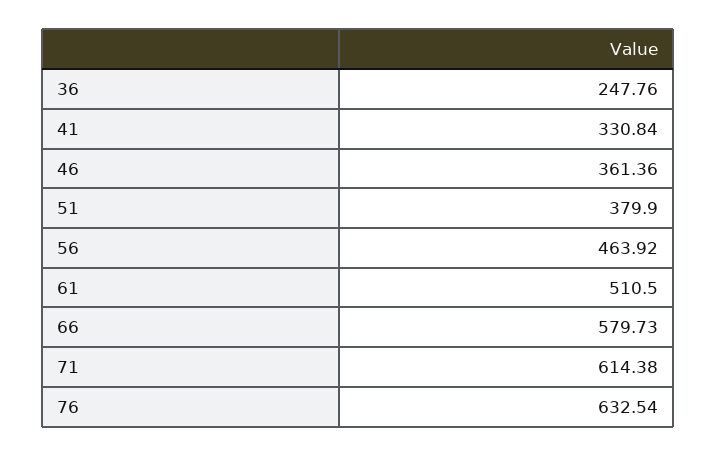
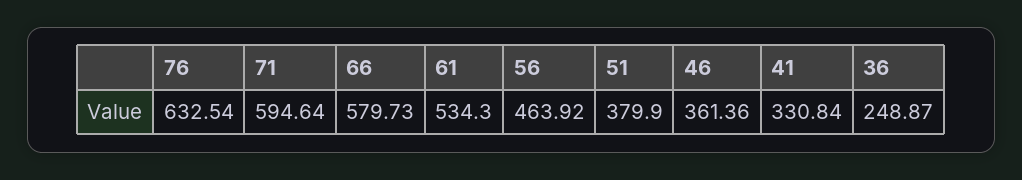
  {
-   "36": 247.76,
+   "36": 248.87,
    "41": 330.84,
    "46": 361.36,
    "51": 379.9,
    "56": 463.92,
-   "61": 510.5,
+   "61": 534.3,
    "66": 579.73,
-   "71": 614.38,
+   "71": 594.64,
    "76": 632.54
  }

